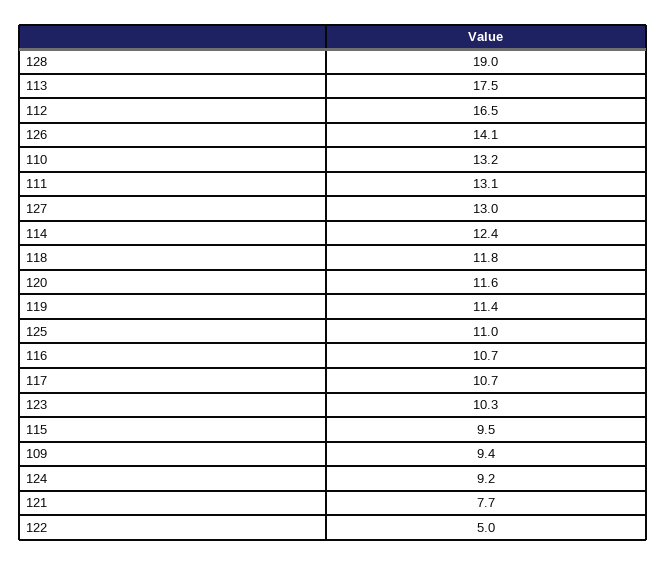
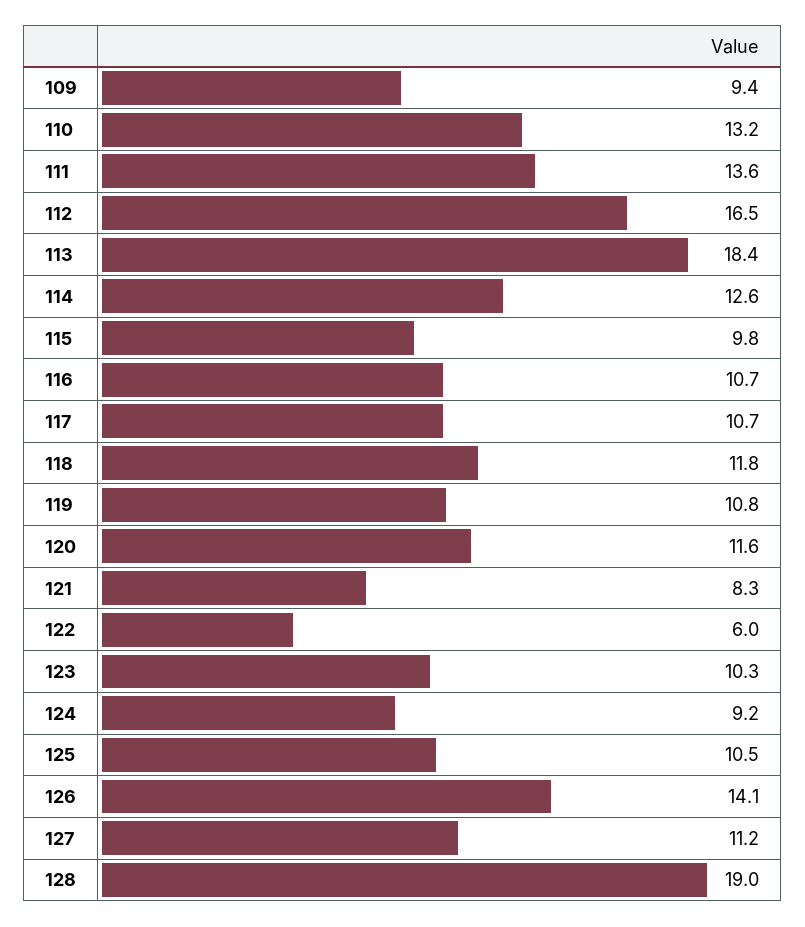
  {
    "128": 19,
-   "113": 17.5,
+   "113": 18.4,
    "112": 16.5,
    "126": 14.1,
    "110": 13.2,
-   "111": 13.1,
+   "111": 13.6,
-   "127": 13,
+   "127": 11.2,
-   "114": 12.4,
+   "114": 12.6,
    "118": 11.8,
    "120": 11.6,
-   "119": 11.4,
+   "119": 10.8,
-   "125": 11,
+   "125": 10.5,
    "116": 10.7,
    "117": 10.7,
    "123": 10.3,
-   "115": 9.5,
+   "115": 9.8,
    "109": 9.4,
    "124": 9.2,
-   "121": 7.7,
+   "121": 8.3,
-   "122": 5
+   "122": 6
  }

